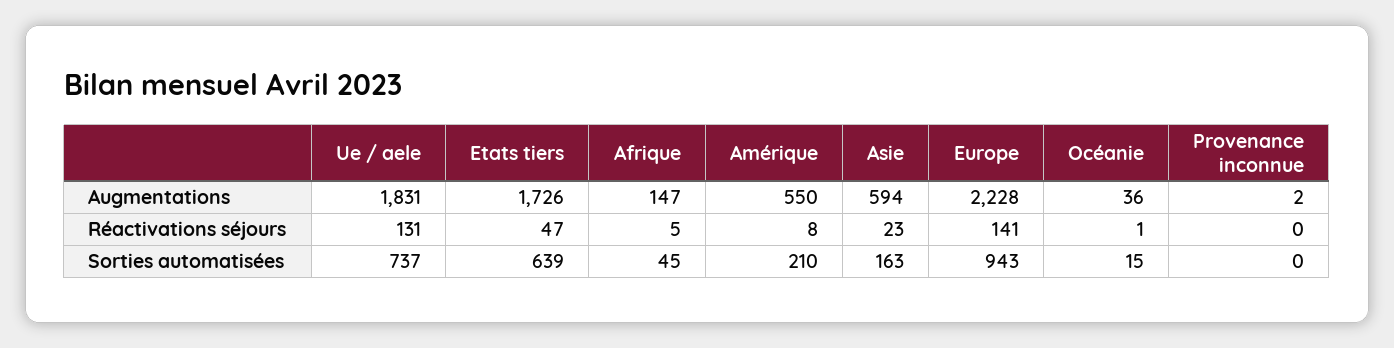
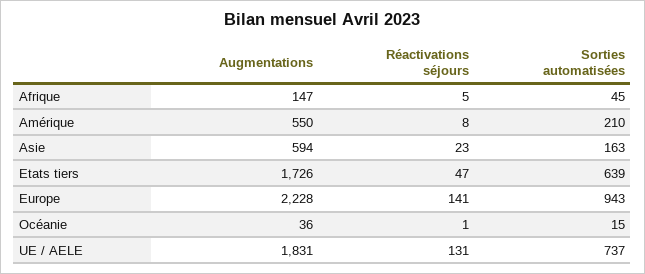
  {
    "Ue / aele": {
      "Augmentations": 1831,
      "Réactivations séjours": 131,
      "Sorties automatisées": 737
    },
    "Etats tiers": {
      "Augmentations": 1726,
      "Réactivations séjours": 47,
      "Sorties automatisées": 639
    },
    "Afrique": {
      "Augmentations": 147,
      "Réactivations séjours": 5,
      "Sorties automatisées": 45
    },
    "Amérique": {
      "Augmentations": 550,
      "Réactivations séjours": 8,
      "Sorties automatisées": 210
    },
    "Asie": {
      "Augmentations": 594,
      "Réactivations séjours": 23,
      "Sorties automatisées": 163
    },
    "Europe": {
      "Augmentations": 2228,
      "Réactivations séjours": 141,
      "Sorties automatisées": 943
    },
    "Océanie": {
      "Augmentations": 36,
      "Réactivations séjours": 1,
      "Sorties automatisées": 15
-   },
+   }
-   "Provenance inconnue": {
-     "Augmentations": 2,
-     "Réactivations séjours": 0,
-     "Sorties automatisées": 0
-   }
  }

